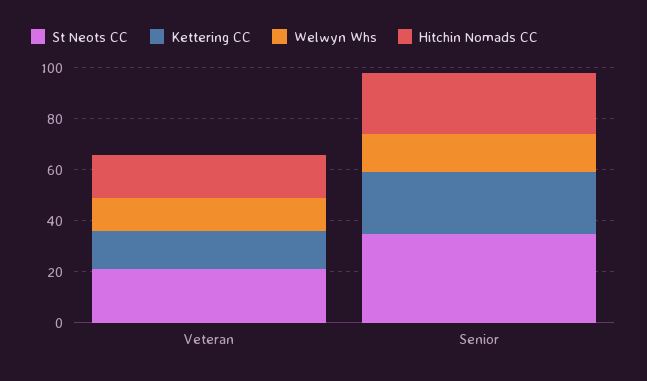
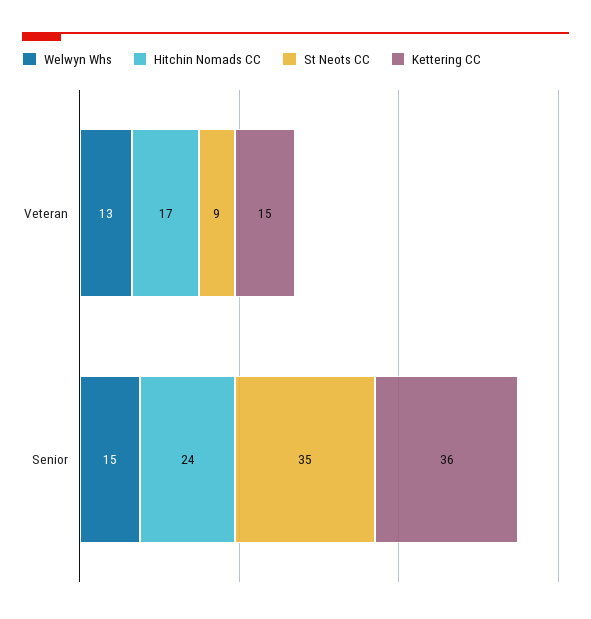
  {
    "St Neots CC": {
-     "Veteran": 20,
+     "Veteran": 9,
      "Senior": 35
    },
    "Kettering CC": {
      "Veteran": 15,
-     "Senior": 25
+     "Senior": 36
    },
    "Welwyn Whs": {
      "Veteran": 13,
      "Senior": 15
    },
    "Hitchin Nomads CC": {
      "Veteran": 17,
      "Senior": 24
    }
  }

